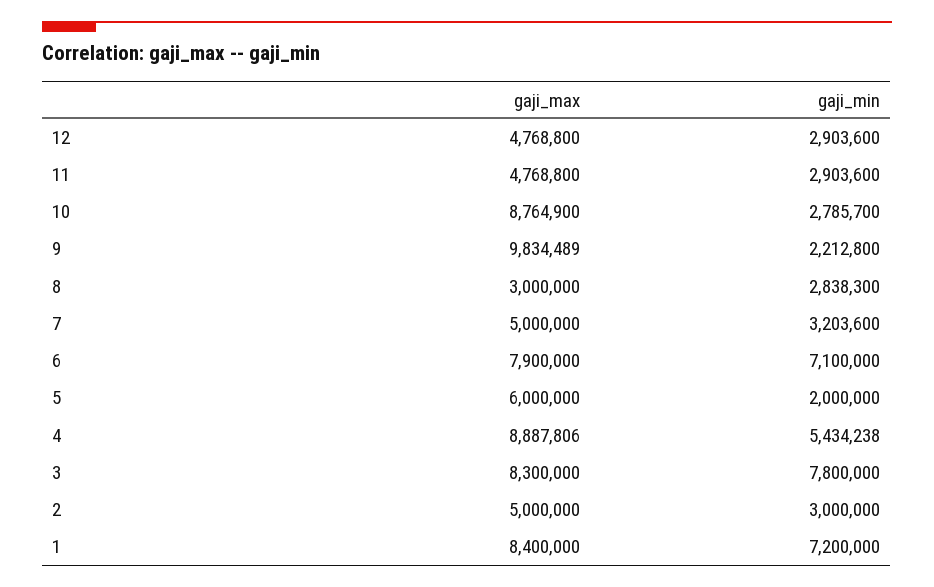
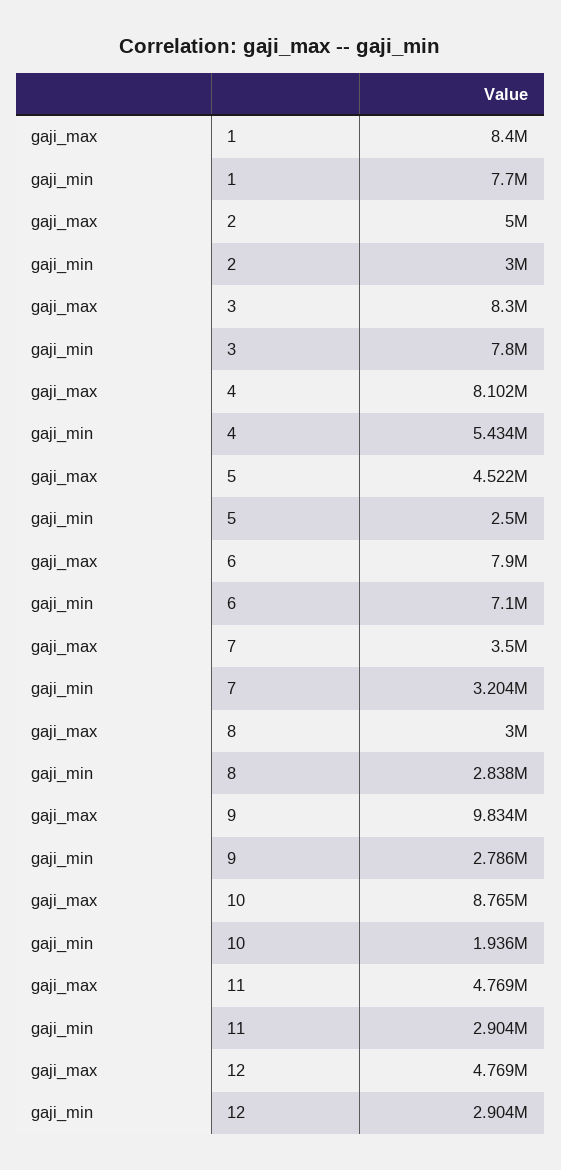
  {
    "gaji_max": {
      "12": 4768800,
      "11": 4768800,
      "10": 8764900,
      "9": 9834489,
      "8": 3000000,
-     "7": 5000000,
+     "7": 3500000,
      "6": 7900000,
-     "5": 6000000,
+     "5": 4522000,
-     "4": 8887806,
+     "4": 8102000,
      "3": 8300000,
      "2": 5000000,
      "1": 8400000
    },
    "gaji_min": {
      "12": 2903600,
      "11": 2903600,
-     "10": 2785700,
+     "10": 1936000,
-     "9": 2212800,
+     "9": 2786000,
      "8": 2838300,
      "7": 3203600,
      "6": 7100000,
-     "5": 2000000,
+     "5": 2500000,
      "4": 5434238,
      "3": 7800000,
      "2": 3000000,
-     "1": 7200000
+     "1": 7700000
    }
  }

